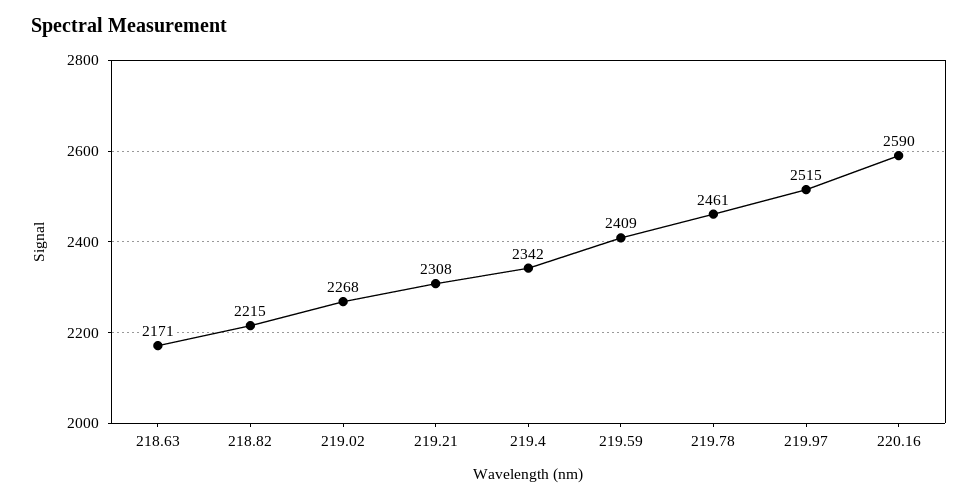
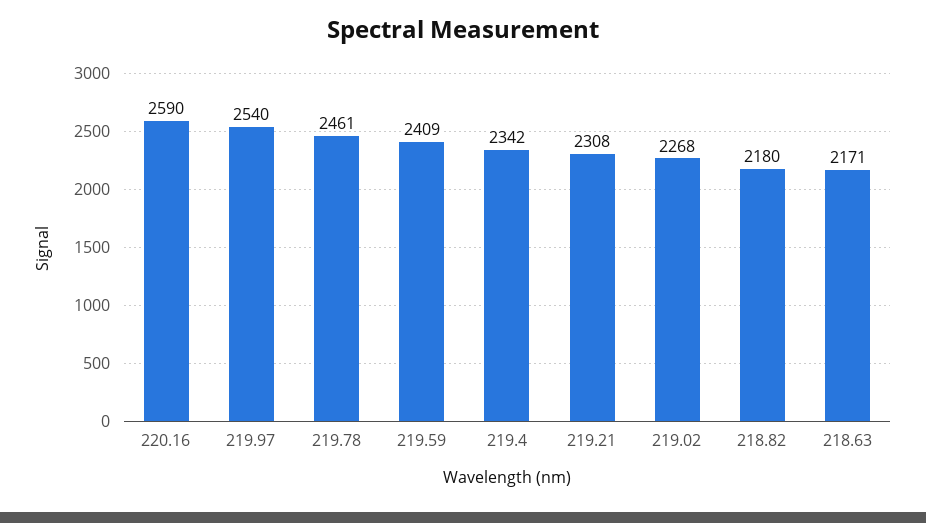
  {
    "218.63": 2171,
-   "218.82": 2215,
+   "218.82": 2180,
    "219.02": 2268,
    "219.21": 2308,
    "219.4": 2342,
    "219.59": 2409,
    "219.78": 2461,
-   "219.97": 2515,
+   "219.97": 2540,
    "220.16": 2590
  }

